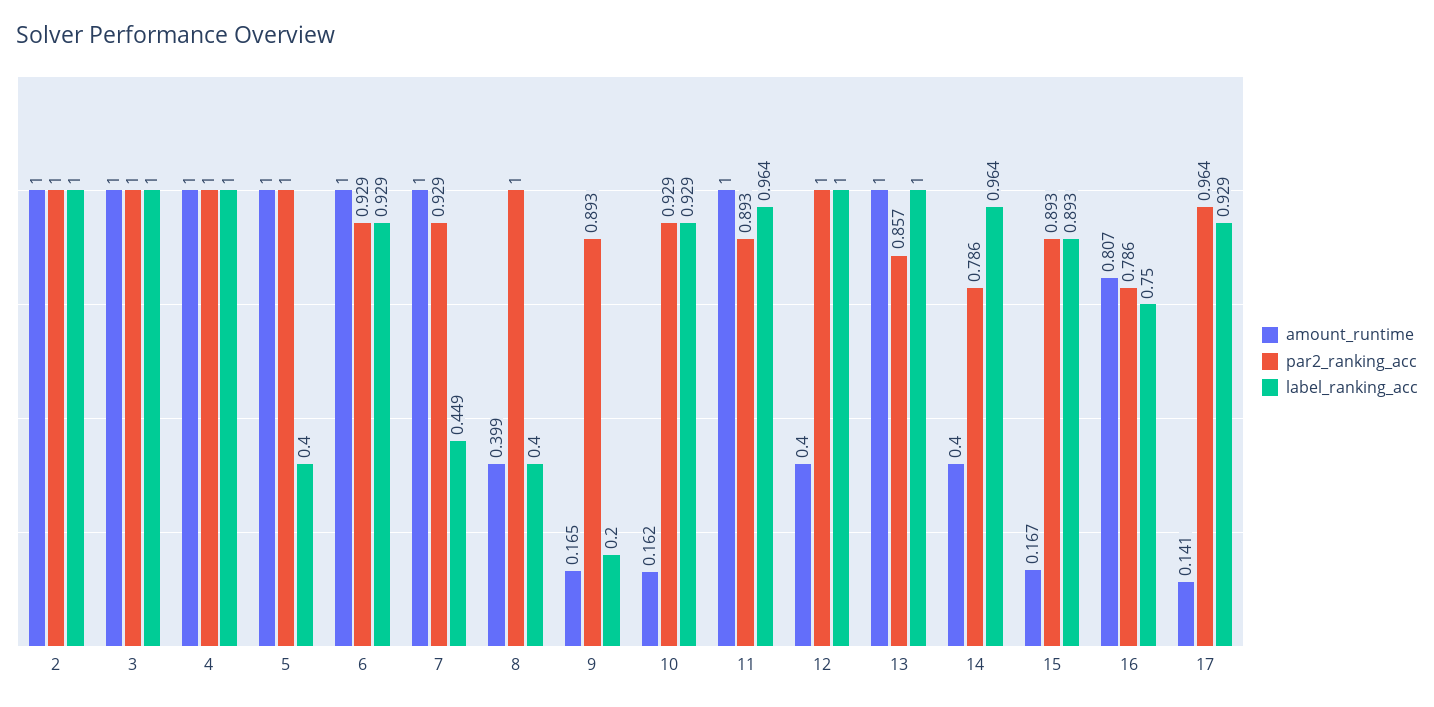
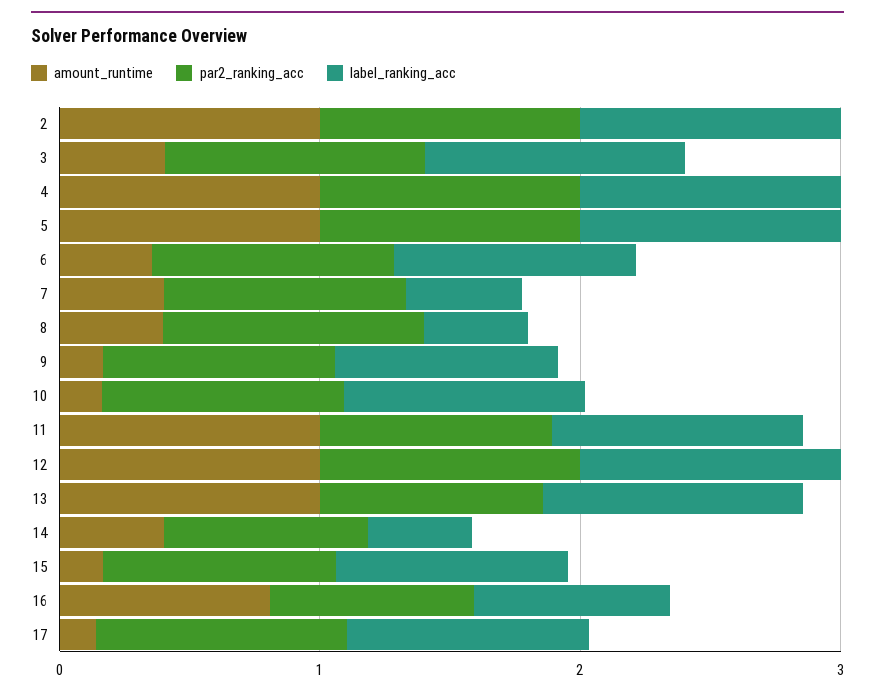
  {
    "amount_runtime": {
      "2": 1,
-     "3": 1,
+     "3": 0.4,
      "4": 1,
      "5": 1,
-     "6": 1,
+     "6": 0.4,
-     "7": 1,
+     "7": 0.4,
      "8": 0.399,
      "9": 0.165,
      "10": 0.162,
      "11": 1,
-     "12": 0.4,
+     "12": 1,
      "13": 1,
      "14": 0.4,
      "15": 0.167,
      "16": 0.807,
      "17": 0.141
    },
    "par2_ranking_acc": {
      "2": 1,
      "3": 1,
      "4": 1,
      "5": 1,
      "6": 0.929,
      "7": 0.929,
      "8": 1,
      "9": 0.893,
      "10": 0.929,
      "11": 0.893,
      "12": 1,
      "13": 0.857,
      "14": 0.786,
      "15": 0.893,
      "16": 0.786,
      "17": 0.964
    },
    "label_ranking_acc": {
      "2": 1,
      "3": 1,
      "4": 1,
-     "5": 0.4,
+     "5": 1,
      "6": 0.929,
      "7": 0.449,
      "8": 0.4,
-     "9": 0.2,
+     "9": 0.8,
      "10": 0.929,
      "11": 0.964,
      "12": 1,
      "13": 1,
-     "14": 0.964,
+     "14": 0.4,
      "15": 0.893,
      "16": 0.75,
      "17": 0.929
    }
  }

